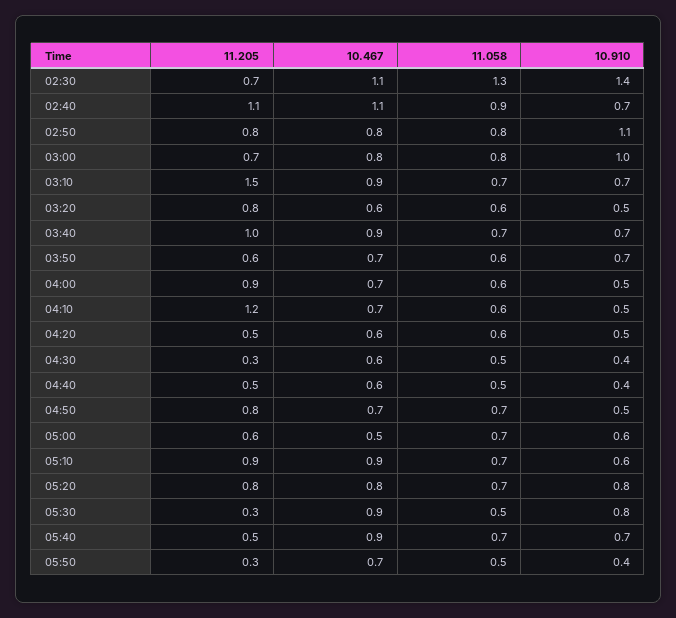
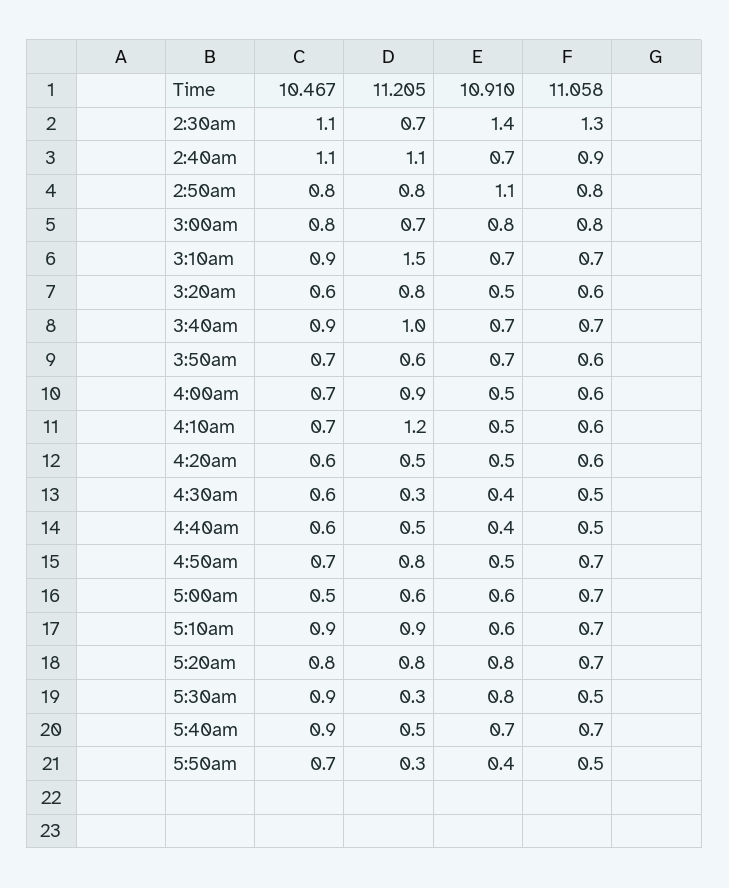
  {
    "11.205": {
      "02:30": 0.7,
      "02:40": 1.1,
      "02:50": 0.8,
      "03:00": 0.7,
      "03:10": 1.5,
      "03:20": 0.8,
      "03:40": 1,
      "03:50": 0.6,
      "04:00": 0.9,
      "04:10": 1.2,
      "04:20": 0.5,
      "04:30": 0.3,
      "04:40": 0.5,
      "04:50": 0.8,
      "05:00": 0.6,
      "05:10": 0.9,
      "05:20": 0.8,
      "05:30": 0.3,
      "05:40": 0.5,
      "05:50": 0.3
    },
    "10.467": {
      "02:30": 1.1,
      "02:40": 1.1,
      "02:50": 0.8,
      "03:00": 0.8,
      "03:10": 0.9,
      "03:20": 0.6,
      "03:40": 0.9,
      "03:50": 0.7,
      "04:00": 0.7,
      "04:10": 0.7,
      "04:20": 0.6,
      "04:30": 0.6,
      "04:40": 0.6,
      "04:50": 0.7,
      "05:00": 0.5,
      "05:10": 0.9,
      "05:20": 0.8,
      "05:30": 0.9,
      "05:40": 0.9,
      "05:50": 0.7
    },
    "11.058": {
      "02:30": 1.3,
      "02:40": 0.9,
      "02:50": 0.8,
      "03:00": 0.8,
      "03:10": 0.7,
      "03:20": 0.6,
      "03:40": 0.7,
      "03:50": 0.6,
      "04:00": 0.6,
      "04:10": 0.6,
      "04:20": 0.6,
      "04:30": 0.5,
      "04:40": 0.5,
      "04:50": 0.7,
      "05:00": 0.7,
      "05:10": 0.7,
      "05:20": 0.7,
      "05:30": 0.5,
      "05:40": 0.7,
      "05:50": 0.5
    },
    "10.910": {
      "02:30": 1.4,
      "02:40": 0.7,
      "02:50": 1.1,
-     "03:00": 1,
+     "03:00": 0.8,
      "03:10": 0.7,
      "03:20": 0.5,
      "03:40": 0.7,
      "03:50": 0.7,
      "04:00": 0.5,
      "04:10": 0.5,
      "04:20": 0.5,
      "04:30": 0.4,
      "04:40": 0.4,
      "04:50": 0.5,
      "05:00": 0.6,
      "05:10": 0.6,
      "05:20": 0.8,
      "05:30": 0.8,
      "05:40": 0.7,
      "05:50": 0.4
    }
  }

